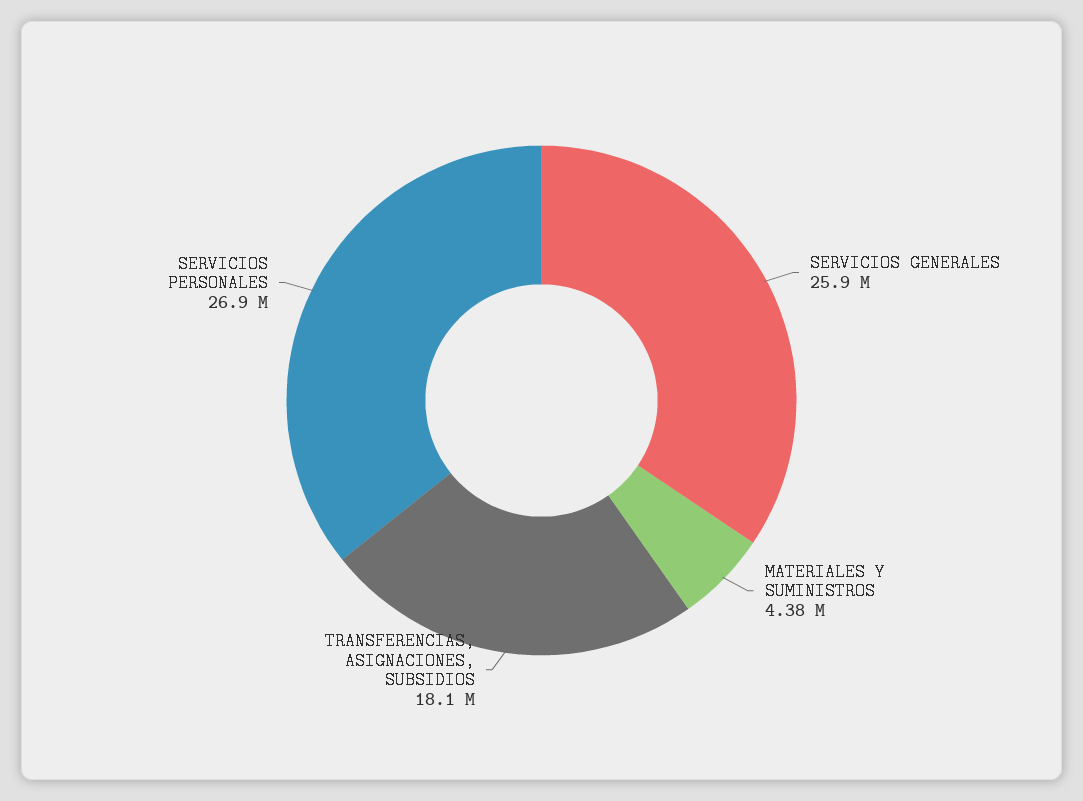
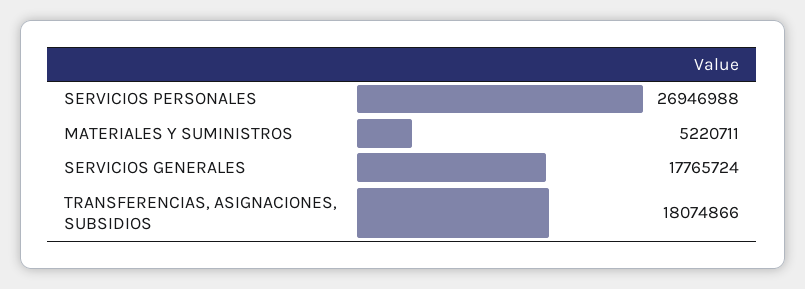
  {
-   "SERVICIOS GENERALES": 25900000,
+   "SERVICIOS GENERALES": 17765724,
-   "MATERIALES Y SUMINISTROS": 4380000,
+   "MATERIALES Y SUMINISTROS": 5220711,
    "TRANSFERENCIAS, ASIGNACIONES, SUBSIDIOS": 18074866,
    "SERVICIOS PERSONALES": 26946988
  }

